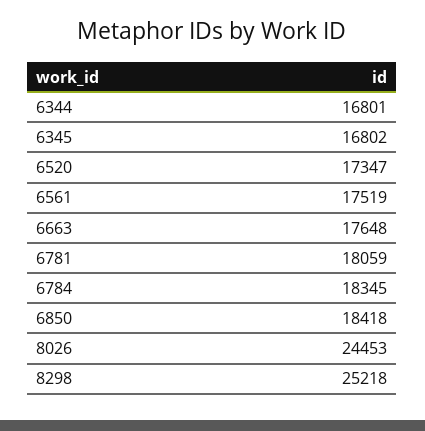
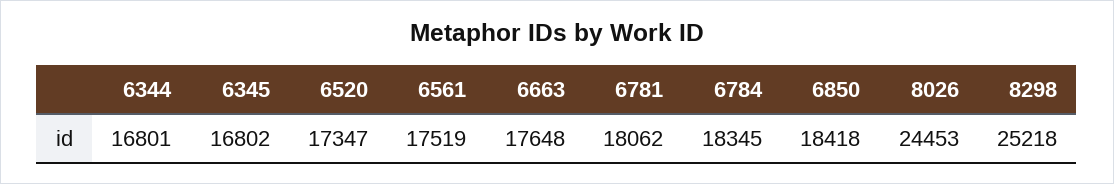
  {
    "6344": 16801,
    "6345": 16802,
    "6520": 17347,
    "6561": 17519,
    "6663": 17648,
-   "6781": 18059,
+   "6781": 18062,
    "6784": 18345,
    "6850": 18418,
    "8026": 24453,
    "8298": 25218
  }

